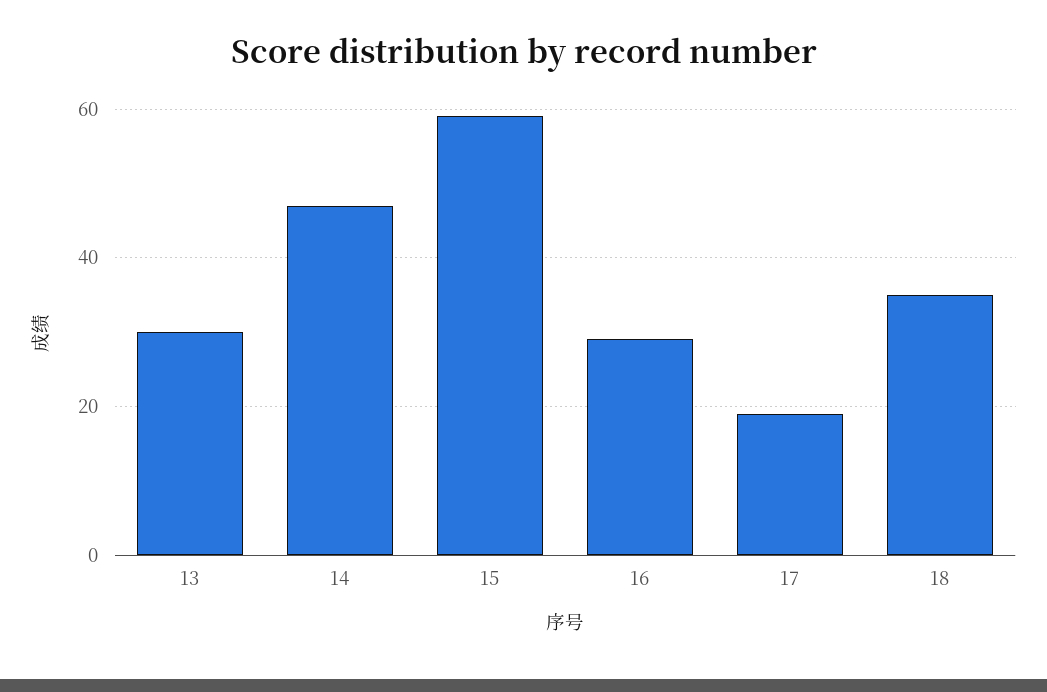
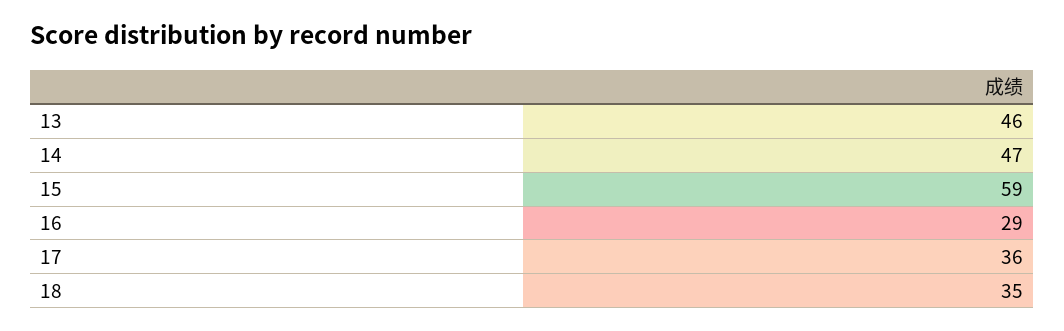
  {
-   "13": 30,
+   "13": 46,
    "14": 47,
    "15": 59,
    "16": 29,
-   "17": 20,
+   "17": 36,
    "18": 35
  }

